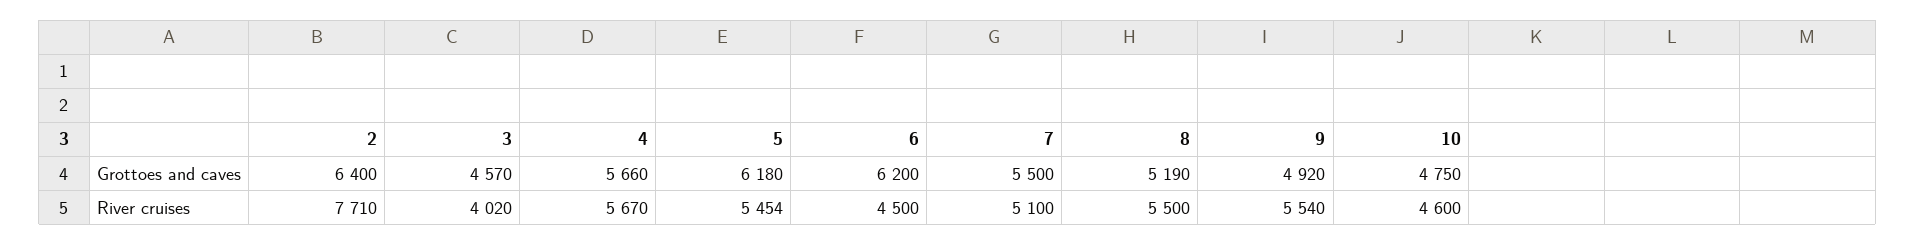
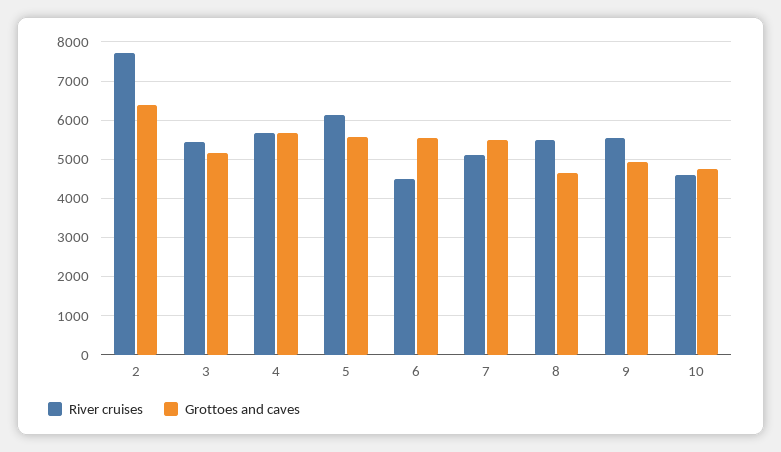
  {
    "Grottoes and caves": {
      "2": 6400,
-     "3": 4570,
+     "3": 5200,
      "4": 5660,
-     "5": 6180,
+     "5": 5600,
-     "6": 6200,
+     "6": 5600,
      "7": 5500,
-     "8": 5190,
+     "8": 4600,
      "9": 4920,
      "10": 4750
    },
    "River cruises": {
      "2": 7710,
-     "3": 4020,
+     "3": 5400,
      "4": 5670,
-     "5": 5454,
+     "5": 6200,
      "6": 4500,
      "7": 5100,
      "8": 5500,
      "9": 5540,
      "10": 4600
    }
  }

